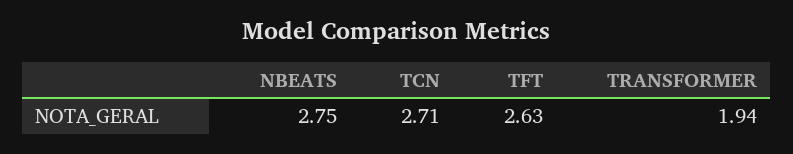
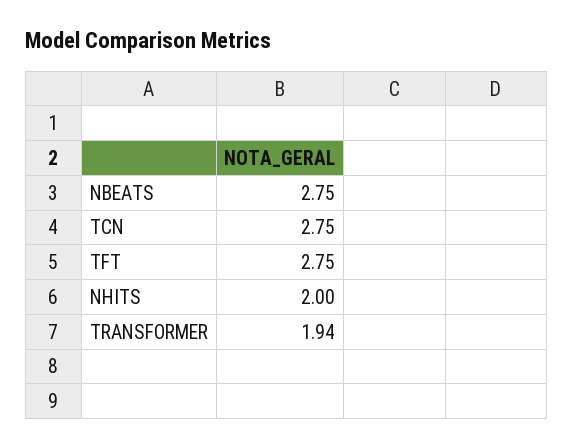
  {
    "NBEATS": 2.75,
-   "TCN": 2.71,
+   "TCN": 2.75,
-   "TFT": 2.63,
+   "TFT": 2.75,
-   "TRANSFORMER": 1.94
+   "TRANSFORMER": 1.94,
+   "NHITS": 2
  }

